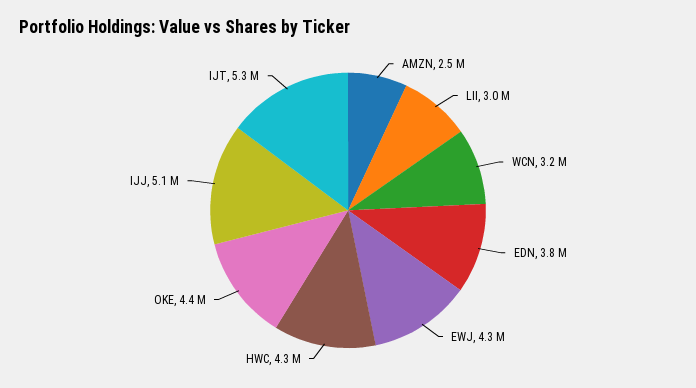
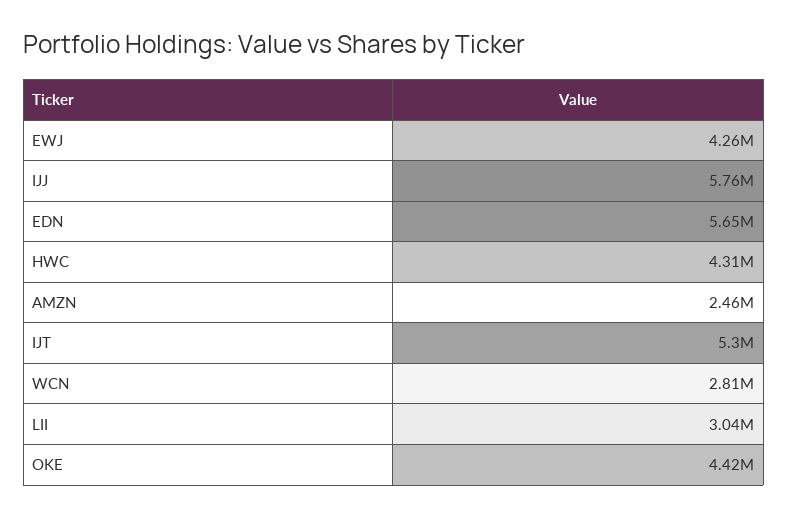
  {
    "AMZN": 2460000,
    "LII": 3040000,
-   "WCN": 3200000,
+   "WCN": 2810000,
-   "EDN": 3800000,
+   "EDN": 5650000,
    "EWJ": 4260000,
    "HWC": 4310000,
    "OKE": 4420000,
-   "IJJ": 5100000,
+   "IJJ": 5760000,
    "IJT": 5300000
  }

